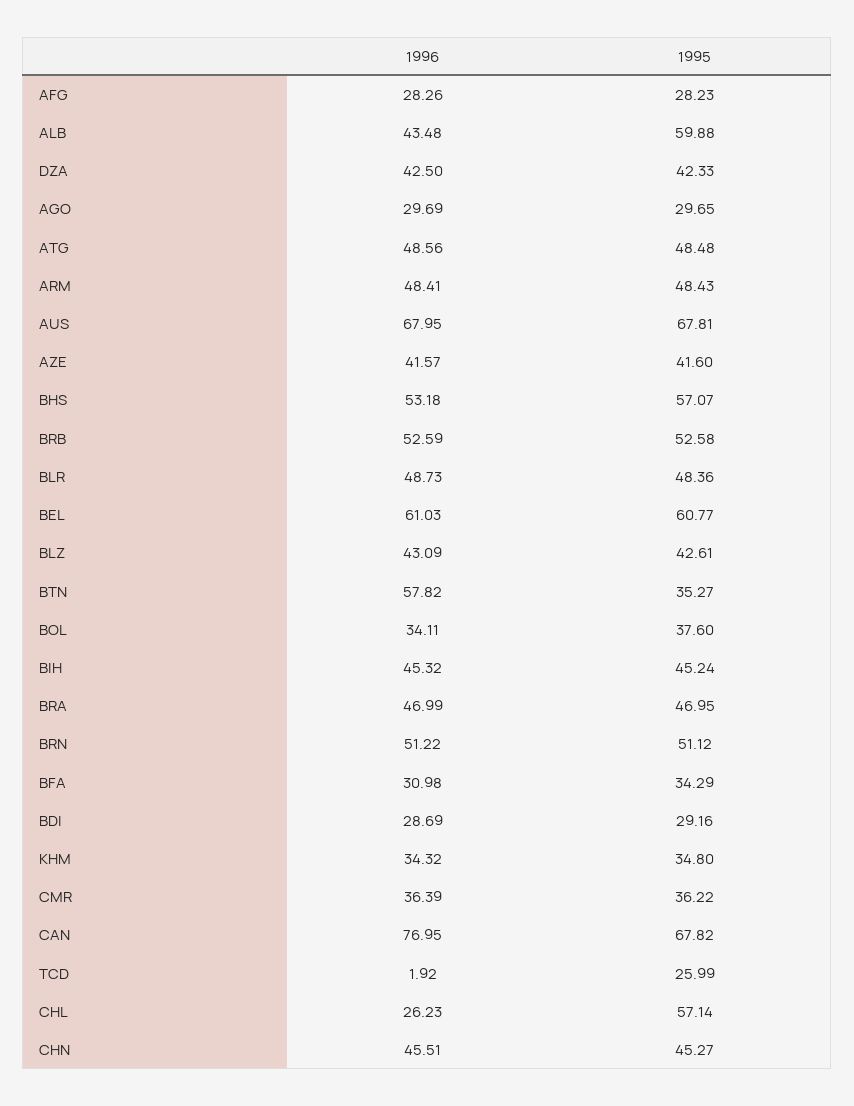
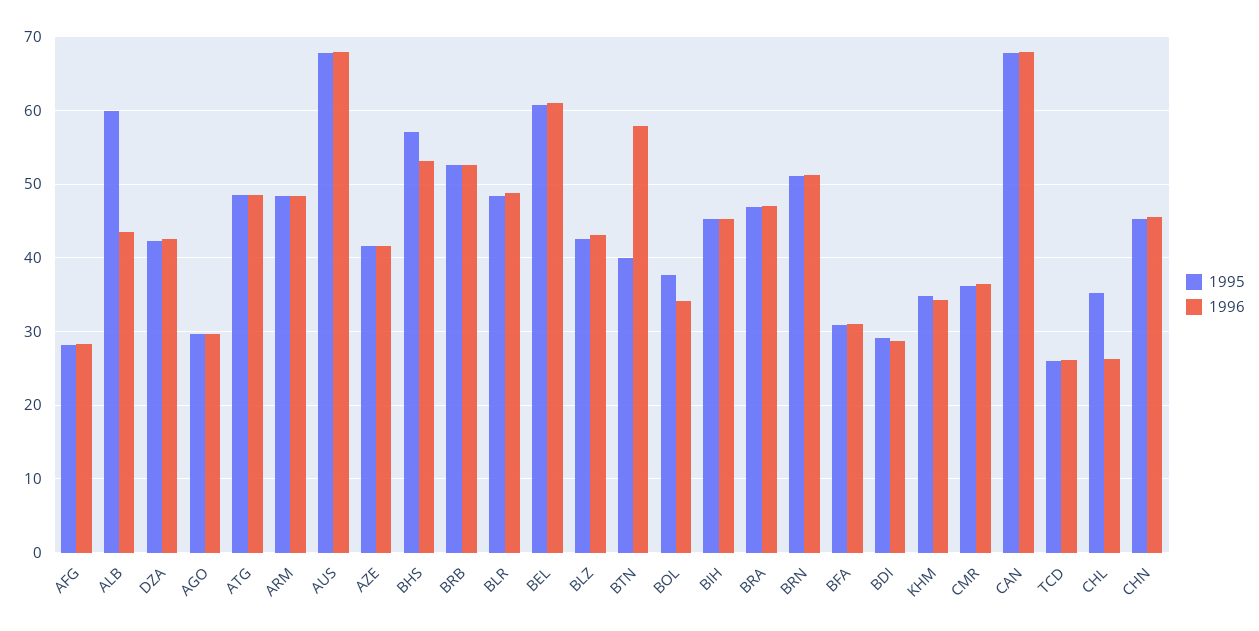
  {
    "1996": {
      "AFG": 28.26,
      "ALB": 43.48,
      "DZA": 42.5,
      "AGO": 29.69,
      "ATG": 48.56,
      "ARM": 48.41,
      "AUS": 67.95,
      "AZE": 41.57,
      "BHS": 53.18,
      "BRB": 52.59,
      "BLR": 48.73,
      "BEL": 61.03,
      "BLZ": 43.09,
      "BTN": 57.82,
      "BOL": 34.11,
      "BIH": 45.32,
      "BRA": 46.99,
      "BRN": 51.22,
      "BFA": 30.98,
      "BDI": 28.69,
      "KHM": 34.32,
      "CMR": 36.39,
-     "CAN": 76.95,
+     "CAN": 68,
-     "TCD": 1.92,
+     "TCD": 26,
      "CHL": 26.23,
      "CHN": 45.51
    },
    "1995": {
      "AFG": 28.23,
      "ALB": 59.88,
      "DZA": 42.33,
      "AGO": 29.65,
      "ATG": 48.48,
      "ARM": 48.43,
      "AUS": 67.81,
      "AZE": 41.6,
      "BHS": 57.07,
      "BRB": 52.58,
      "BLR": 48.36,
      "BEL": 60.77,
      "BLZ": 42.61,
-     "BTN": 35.27,
+     "BTN": 40,
      "BOL": 37.6,
      "BIH": 45.24,
      "BRA": 46.95,
      "BRN": 51.12,
-     "BFA": 34.29,
+     "BFA": 31,
      "BDI": 29.16,
      "KHM": 34.8,
      "CMR": 36.22,
      "CAN": 67.82,
      "TCD": 25.99,
-     "CHL": 57.14,
+     "CHL": 35,
      "CHN": 45.27
    }
  }

